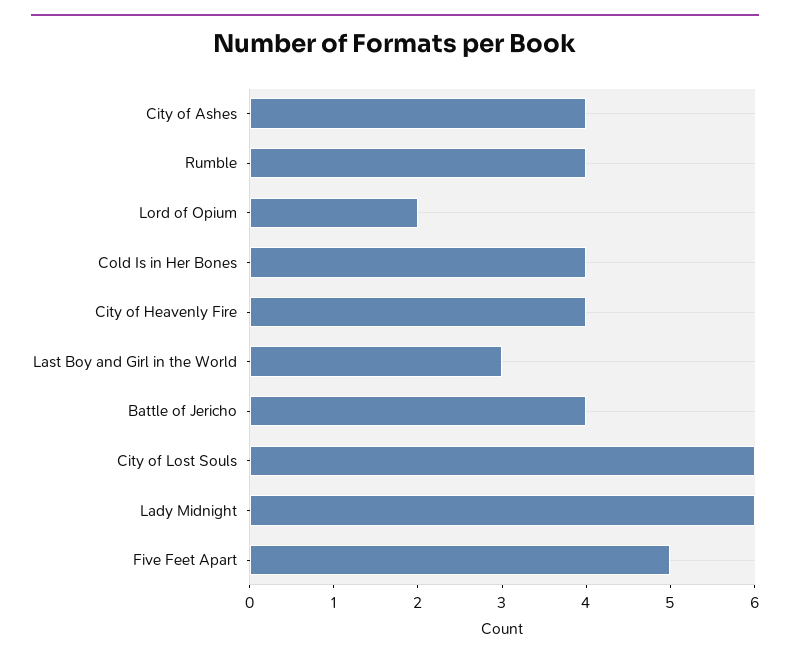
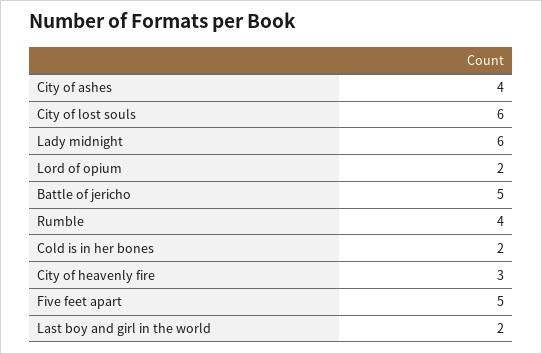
  {
    "City of Ashes": 4,
    "Rumble": 4,
    "Lord of Opium": 2,
-   "Cold Is in Her Bones": 4,
+   "Cold Is in Her Bones": 2,
-   "City of Heavenly Fire": 4,
+   "City of Heavenly Fire": 3,
-   "Last Boy and Girl in the World": 3,
+   "Last Boy and Girl in the World": 2,
-   "Battle of Jericho": 4,
+   "Battle of Jericho": 5,
    "City of Lost Souls": 6,
    "Lady Midnight": 6,
    "Five Feet Apart": 5
  }

